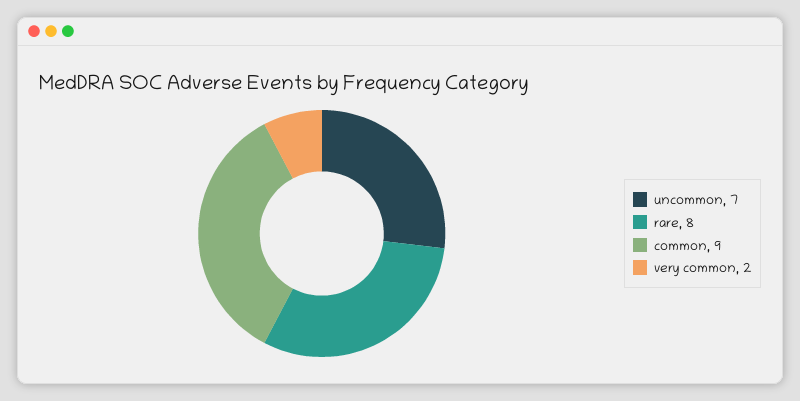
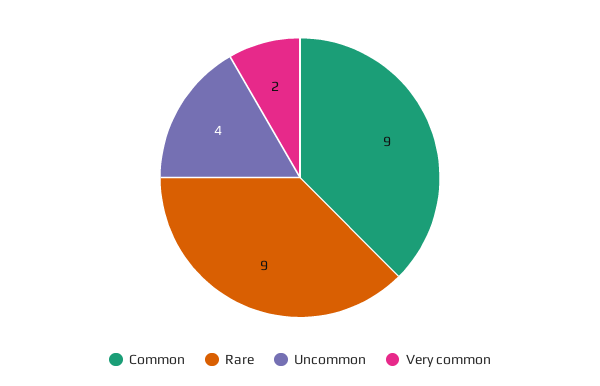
  {
-   "uncommon": 7,
+   "uncommon": 4,
-   "rare": 8,
+   "rare": 9,
    "common": 9,
    "very common": 2
  }

